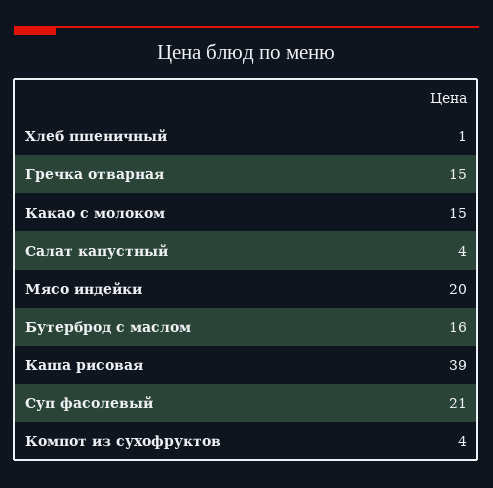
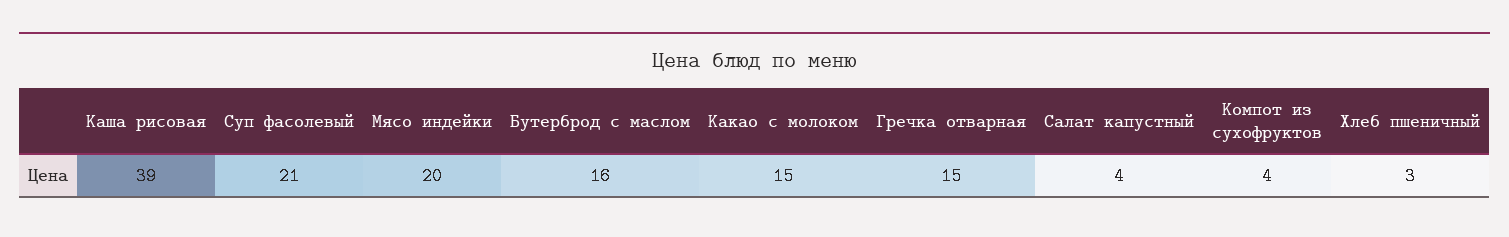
  {
-   "Хлеб пшеничный": 1,
+   "Хлеб пшеничный": 3,
    "Гречка отварная": 15,
    "Какао с молоком": 15,
    "Салат капустный": 4,
    "Мясо индейки": 20,
    "Бутерброд с маслом": 16,
    "Каша рисовая": 39,
    "Суп фасолевый": 21,
    "Компот из сухофруктов": 4
  }

